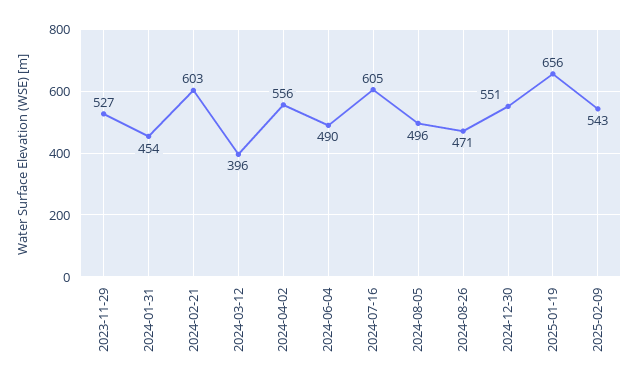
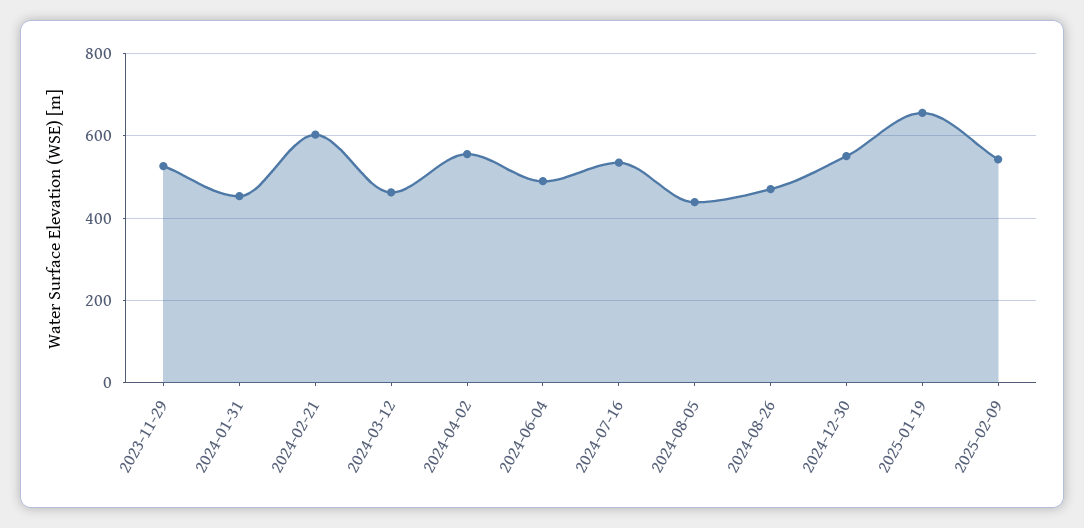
  {
    "2023-11-29": 527,
    "2024-01-31": 454,
    "2024-02-21": 603,
-   "2024-03-12": 396,
+   "2024-03-12": 460,
    "2024-04-02": 556,
    "2024-06-04": 490,
-   "2024-07-16": 605,
+   "2024-07-16": 540,
-   "2024-08-05": 496,
+   "2024-08-05": 440,
    "2024-08-26": 471,
    "2024-12-30": 551,
    "2025-01-19": 656,
    "2025-02-09": 543
  }

